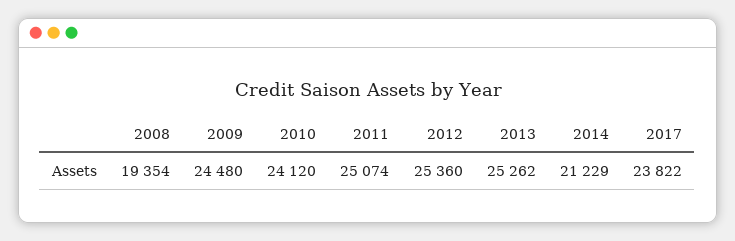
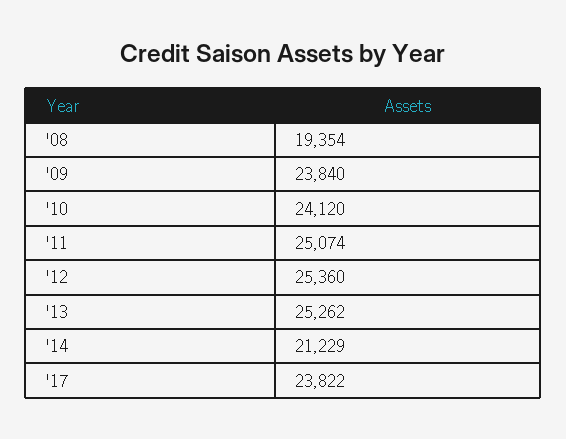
  {
    "2008": 19354,
-   "2009": 24480,
+   "2009": 23840,
    "2010": 24120,
    "2011": 25074,
    "2012": 25360,
    "2013": 25262,
    "2014": 21229,
    "2017": 23822
  }

